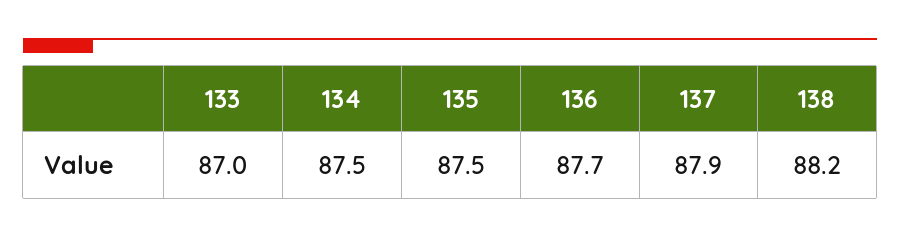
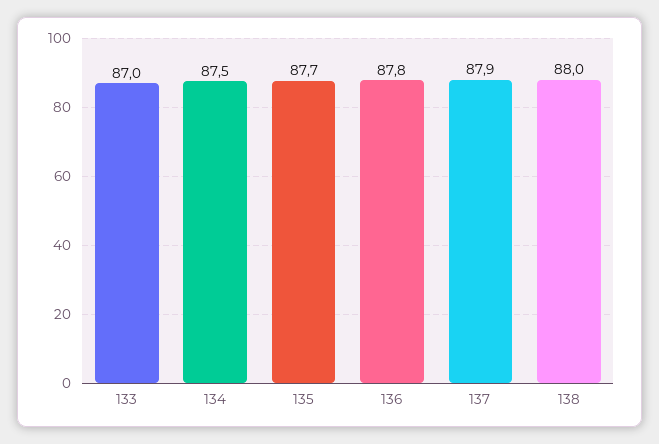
  {
    "133": 87,
    "134": 87.5,
-   "135": 87.5,
+   "135": 87.7,
-   "136": 87.7,
+   "136": 87.8,
    "137": 87.9,
-   "138": 88.2
+   "138": 88
  }

